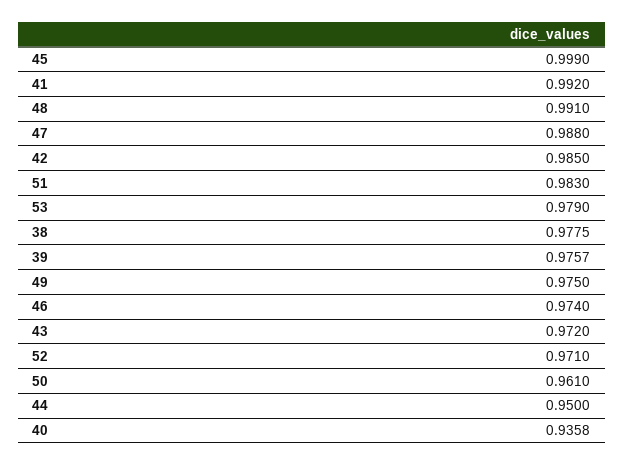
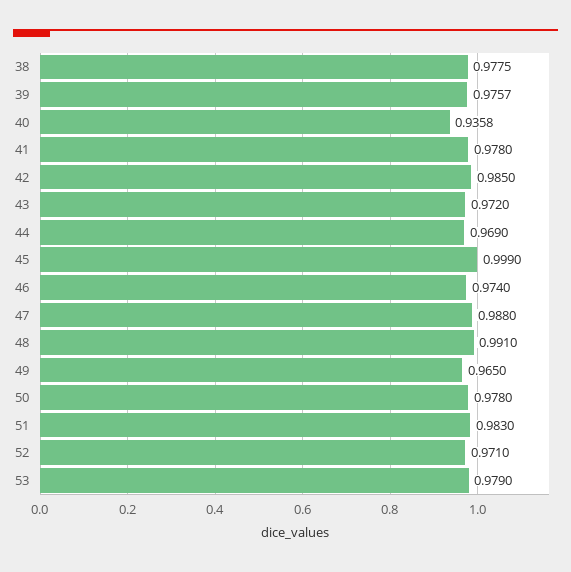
  {
    "45": 0.999,
-   "41": 0.992,
+   "41": 0.978,
    "48": 0.991,
    "47": 0.988,
    "42": 0.985,
    "51": 0.983,
    "53": 0.979,
    "38": 0.9775,
    "39": 0.9757,
-   "49": 0.975,
+   "49": 0.965,
    "46": 0.974,
    "43": 0.972,
    "52": 0.971,
-   "50": 0.961,
+   "50": 0.978,
-   "44": 0.95,
+   "44": 0.969,
    "40": 0.9358
  }

